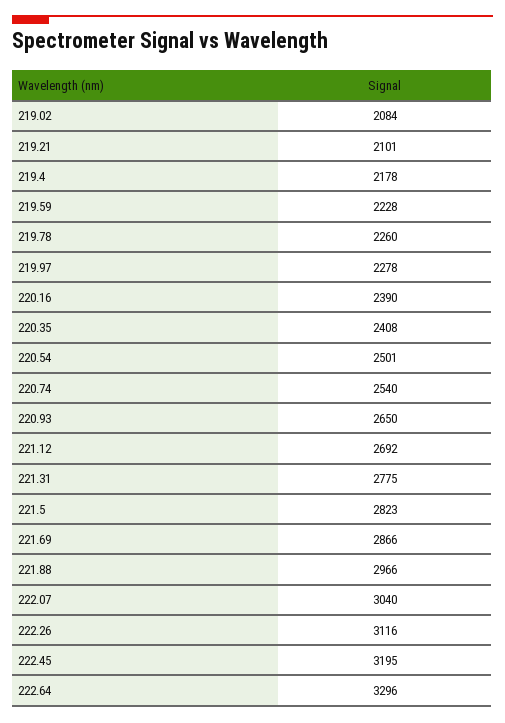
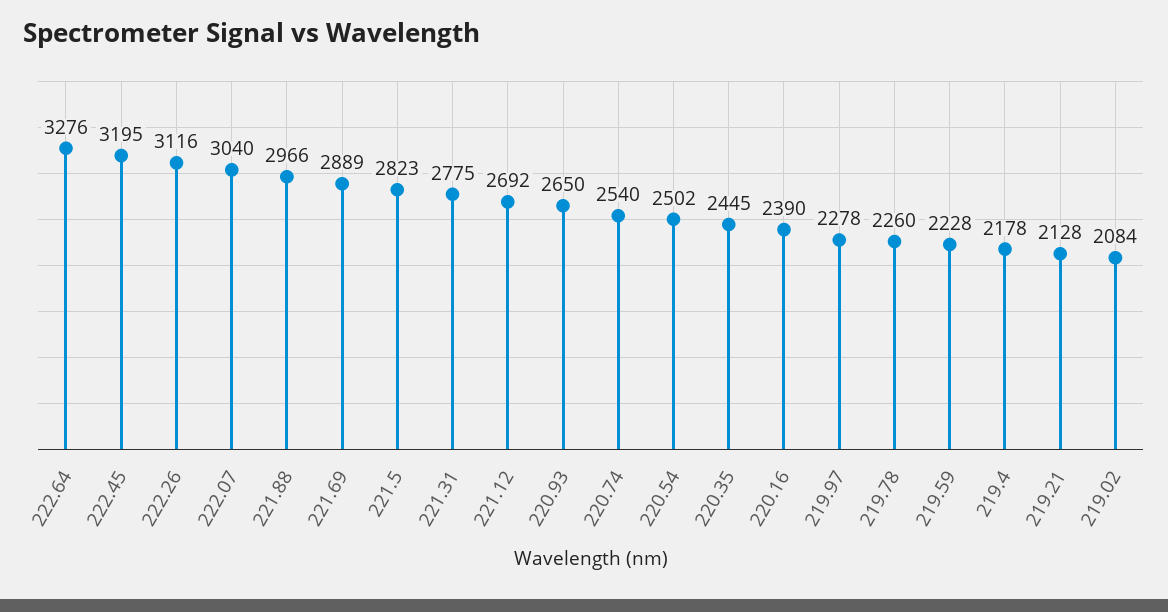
  {
    "219.02": 2084,
-   "219.21": 2101,
+   "219.21": 2128,
    "219.4": 2178,
    "219.59": 2228,
    "219.78": 2260,
    "219.97": 2278,
    "220.16": 2390,
-   "220.35": 2408,
+   "220.35": 2445,
-   "220.54": 2501,
+   "220.54": 2502,
    "220.74": 2540,
    "220.93": 2650,
    "221.12": 2692,
    "221.31": 2775,
    "221.5": 2823,
-   "221.69": 2866,
+   "221.69": 2889,
    "221.88": 2966,
    "222.07": 3040,
    "222.26": 3116,
    "222.45": 3195,
-   "222.64": 3296
+   "222.64": 3276
  }

